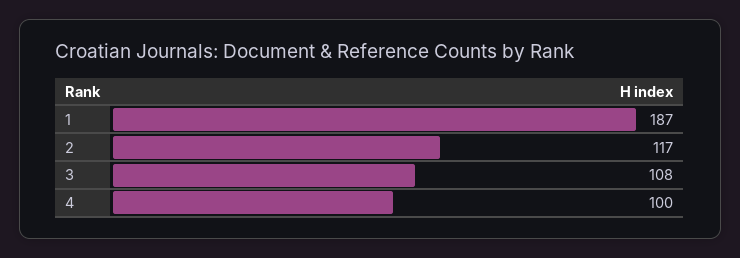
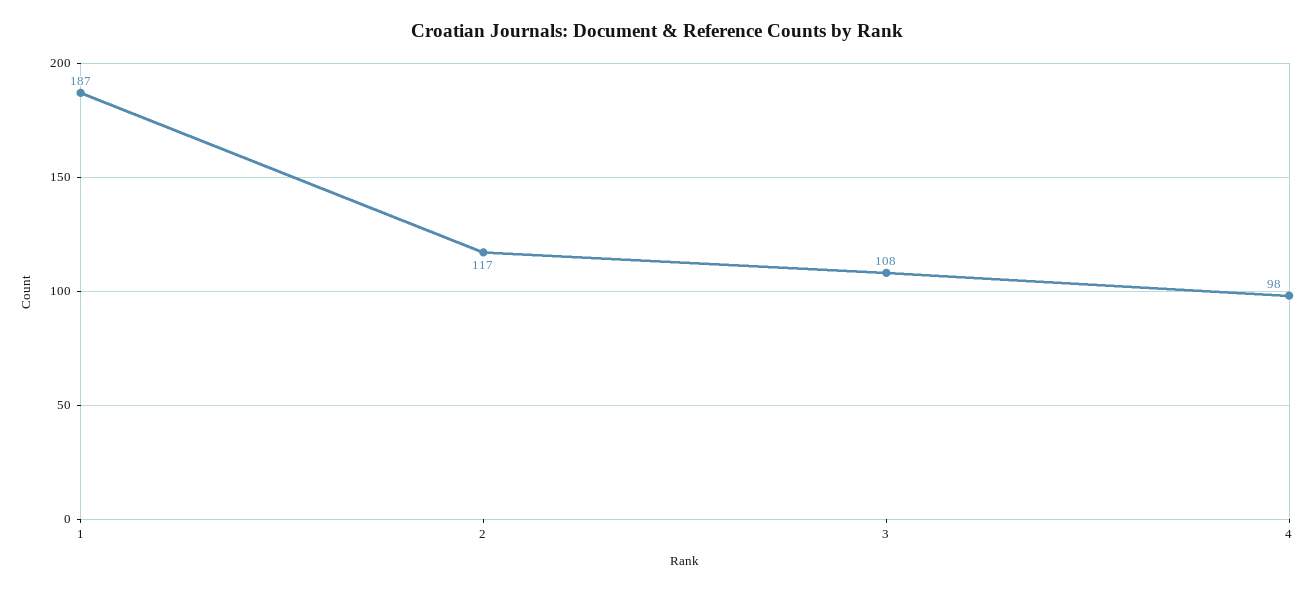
  {
    "1": 187,
    "2": 117,
    "3": 108,
-   "4": 100
+   "4": 98
  }

